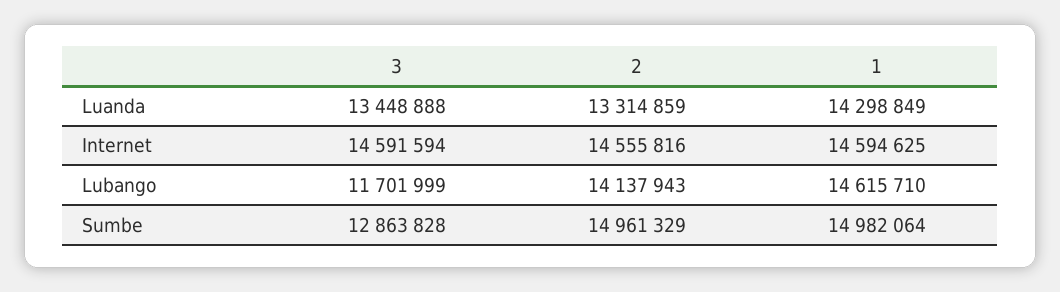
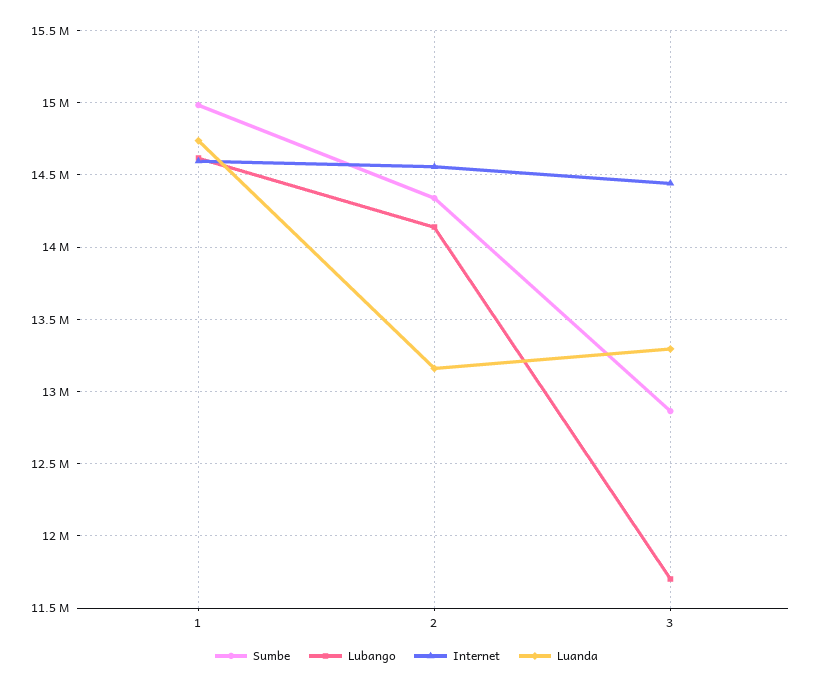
  {
    "Luanda": {
-     "3": 13448888,
+     "3": 13300000,
-     "2": 13314859,
+     "2": 13150000,
-     "1": 14298849
+     "1": 14750000
    },
    "Internet": {
-     "3": 14591594,
+     "3": 14450000,
      "2": 14555816,
      "1": 14594625
    },
    "Lubango": {
      "3": 11701999,
      "2": 14137943,
      "1": 14615710
    },
    "Sumbe": {
      "3": 12863828,
-     "2": 14961329,
+     "2": 14350000,
      "1": 14982064
    }
  }

